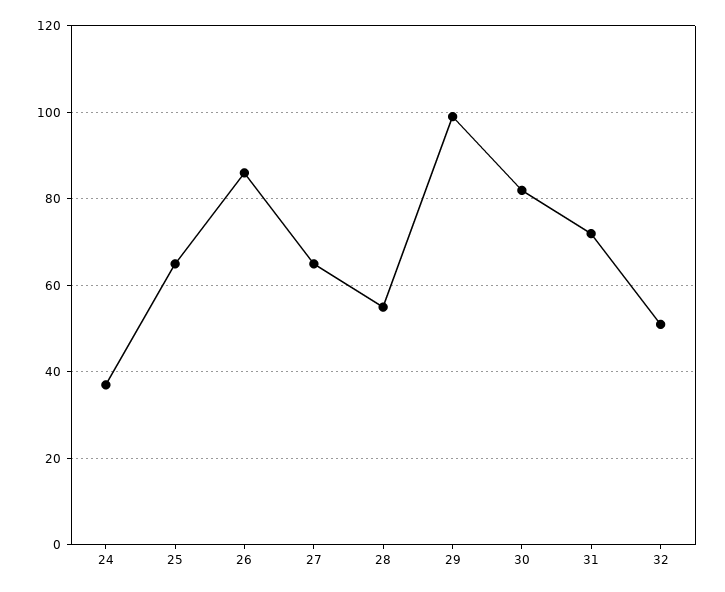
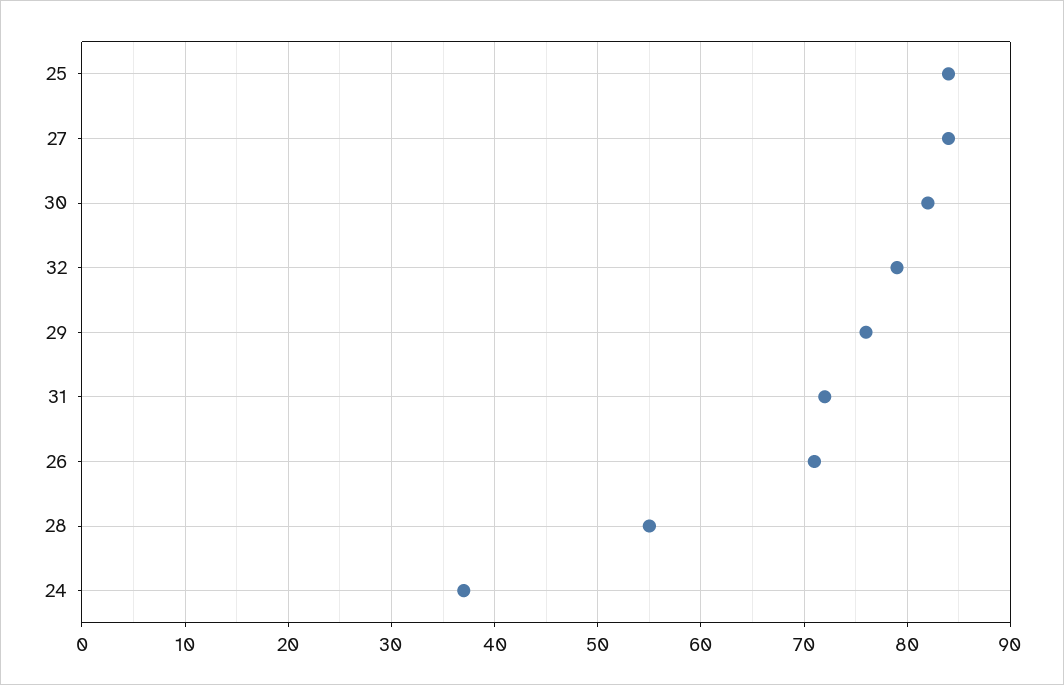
  {
    "24": 37,
-   "25": 65,
+   "25": 84,
-   "26": 85,
+   "26": 71,
-   "27": 65,
+   "27": 84,
    "28": 55,
-   "29": 100,
+   "29": 76,
    "30": 82,
    "31": 72,
-   "32": 50
+   "32": 79
  }

